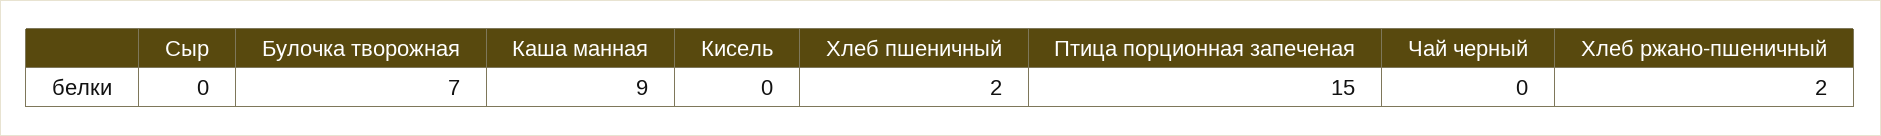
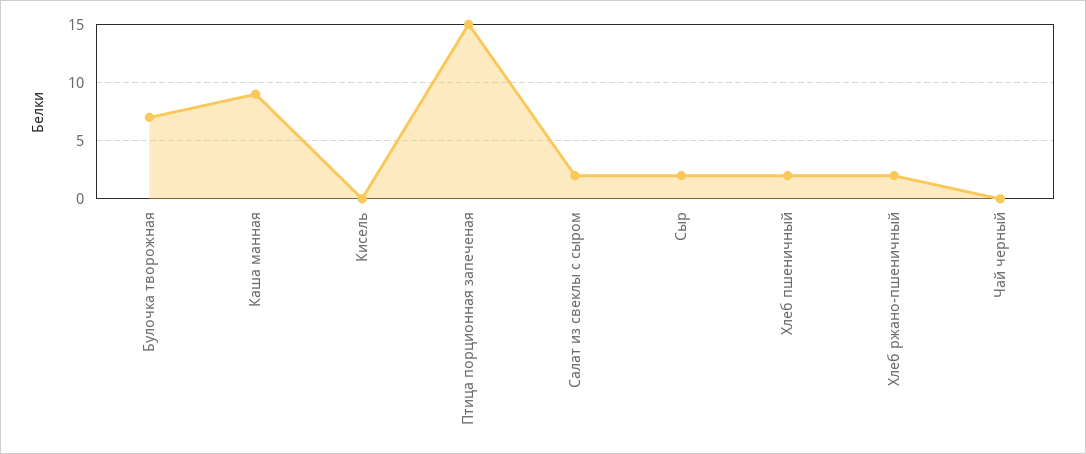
  {
-   "Сыр": 0,
+   "Сыр": 2,
    "Булочка творожная": 7,
    "Каша манная": 9,
    "Кисель": 0,
    "Хлеб пшеничный": 2,
    "Птица порционная запеченая": 15,
    "Чай черный": 0,
-   "Хлеб ржано-пшеничный": 2
+   "Хлеб ржано-пшеничный": 2,
+   "Салат из свеклы с сыром": 2
  }

